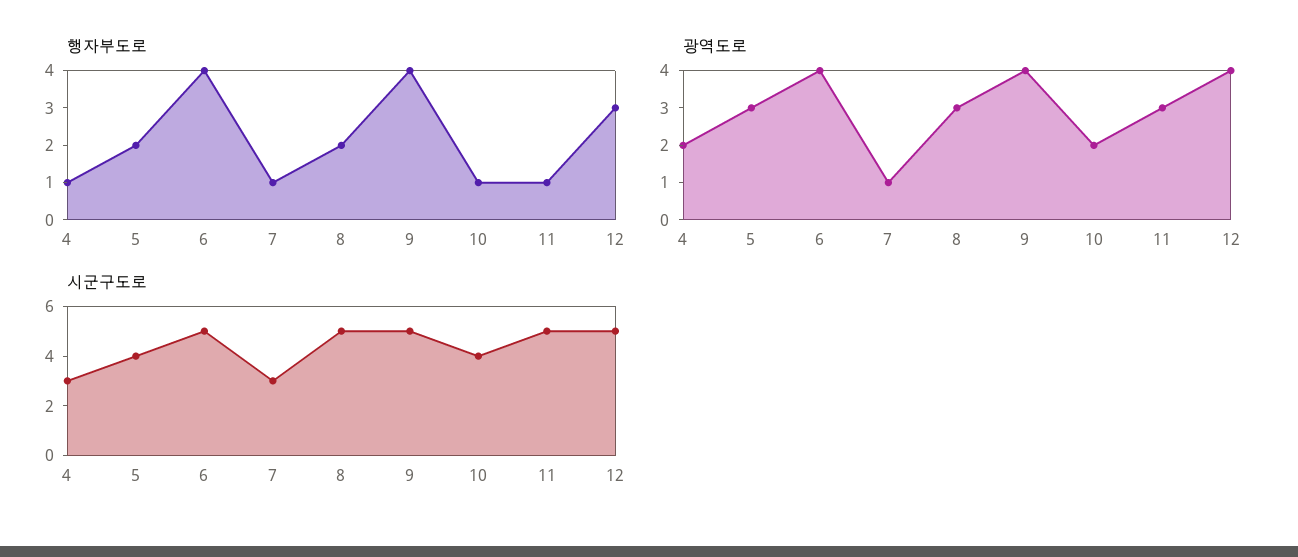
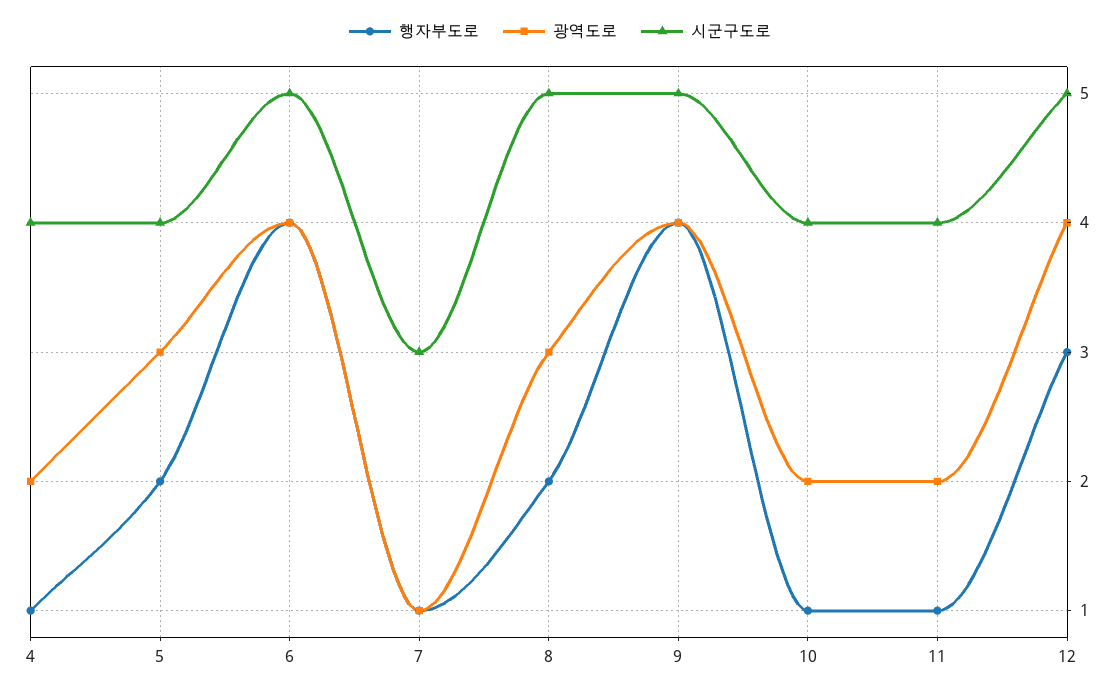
  {
    "행자부도로": {
      "4": 1,
      "5": 2,
      "6": 4,
      "7": 1,
      "8": 2,
      "9": 4,
      "10": 1,
      "11": 1,
      "12": 3
    },
    "광역도로": {
      "4": 2,
      "5": 3,
      "6": 4,
      "7": 1,
      "8": 3,
      "9": 4,
      "10": 2,
-     "11": 3,
+     "11": 2,
      "12": 4
    },
    "시군구도로": {
-     "4": 3,
+     "4": 4,
      "5": 4,
      "6": 5,
      "7": 3,
      "8": 5,
      "9": 5,
      "10": 4,
-     "11": 5,
+     "11": 4,
      "12": 5
    }
  }

